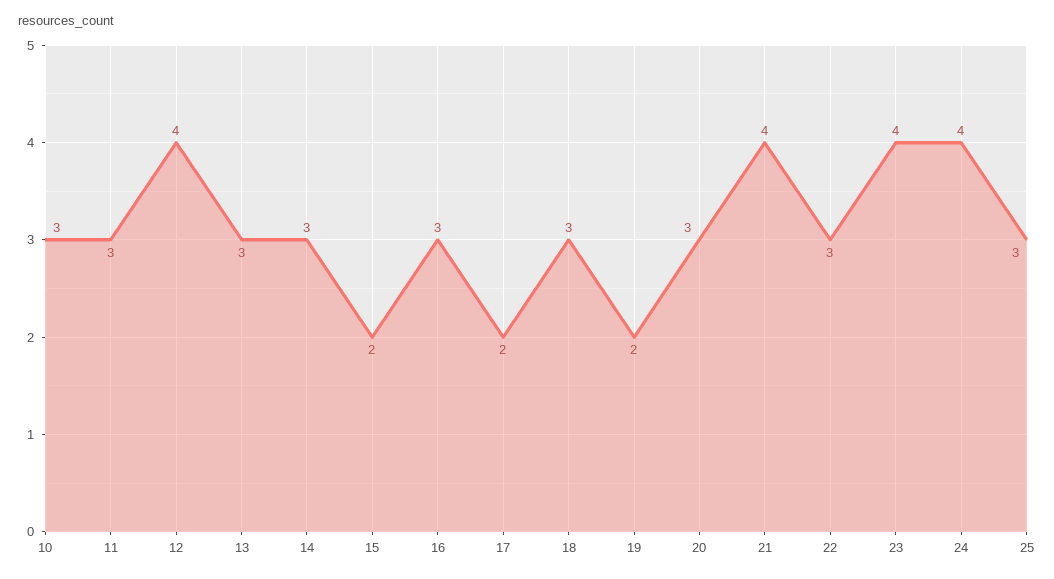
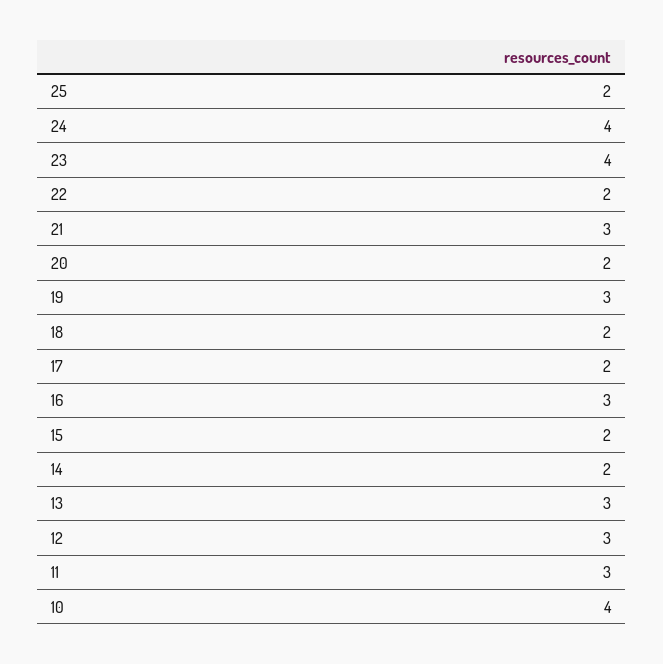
  {
-   "10": 3,
+   "10": 4,
    "11": 3,
-   "12": 4,
+   "12": 3,
    "13": 3,
-   "14": 3,
+   "14": 2,
    "15": 2,
    "16": 3,
    "17": 2,
-   "18": 3,
+   "18": 2,
-   "19": 2,
+   "19": 3,
-   "20": 3,
+   "20": 2,
-   "21": 4,
+   "21": 3,
-   "22": 3,
+   "22": 2,
    "23": 4,
    "24": 4,
-   "25": 3
+   "25": 2
  }

